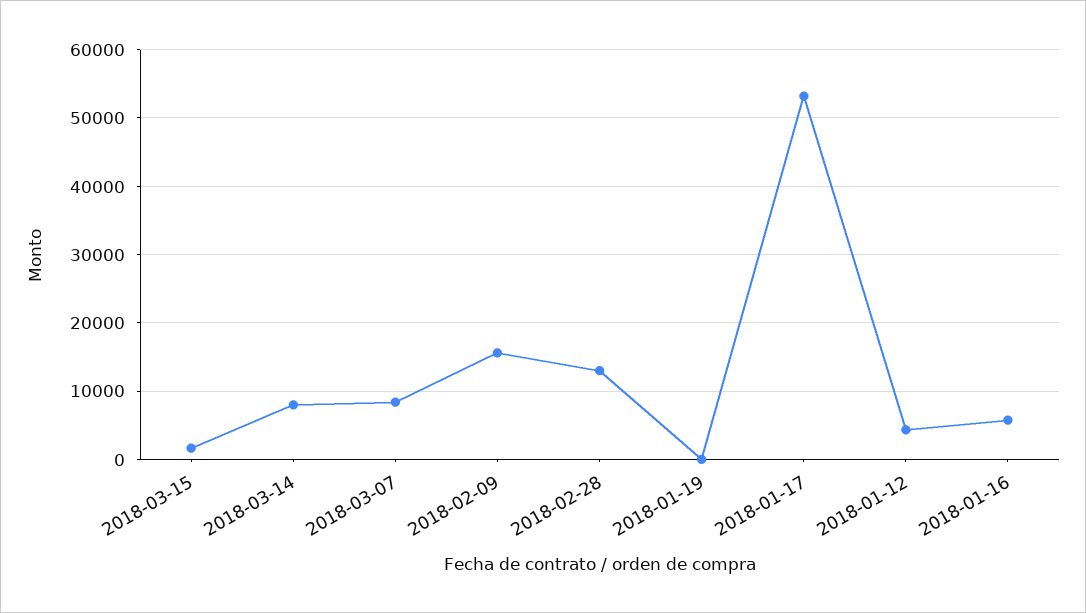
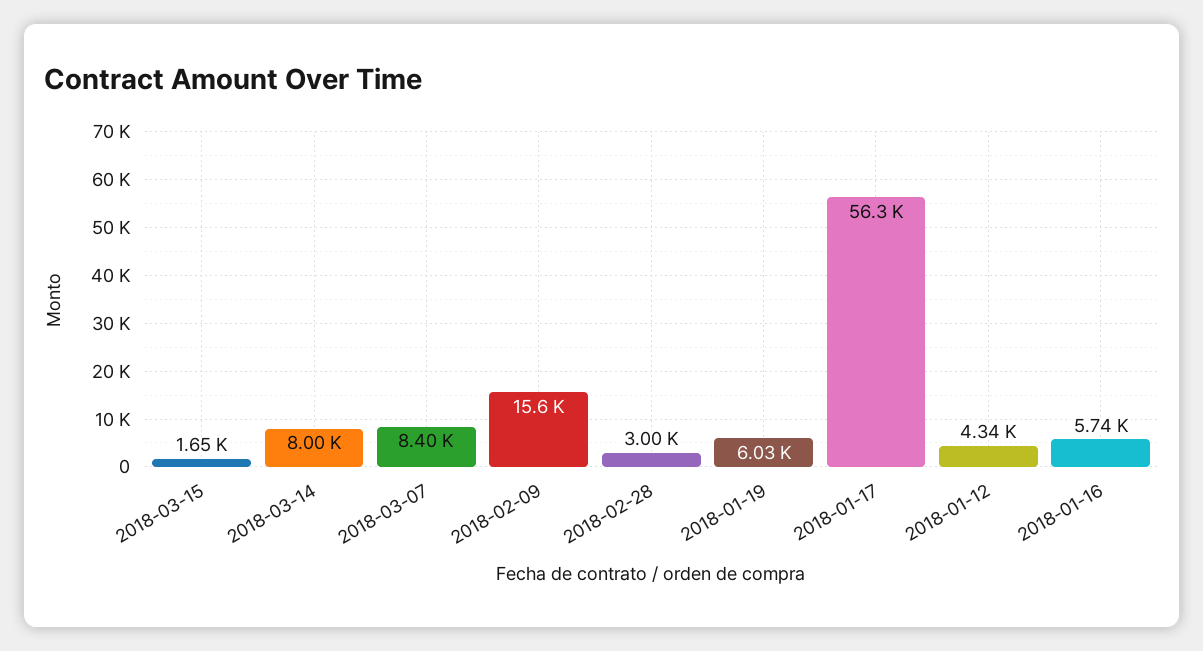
  {
    "2018-03-15": 1650,
    "2018-03-14": 8000,
    "2018-03-07": 8400,
    "2018-02-09": 15600,
-   "2018-02-28": 13000,
+   "2018-02-28": 3000,
-   "2018-01-19": 0,
+   "2018-01-19": 6030,
-   "2018-01-17": 53000,
+   "2018-01-17": 56300,
    "2018-01-12": 4340,
    "2018-01-16": 5740
  }

